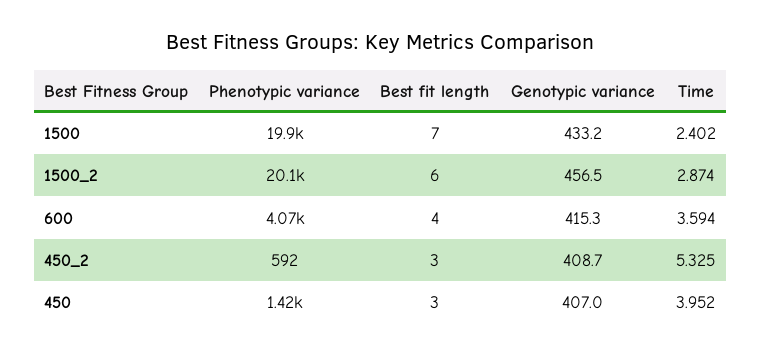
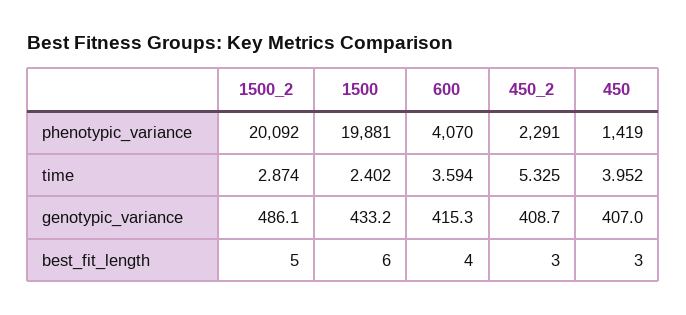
  {
    "Phenotypic variance": {
      "1500": 19881,
      "1500_2": 20092,
      "600": 4070,
-     "450_2": 592,
+     "450_2": 2291,
      "450": 1419
    },
    "Best fit length": {
-     "1500": 7,
+     "1500": 6,
-     "1500_2": 6,
+     "1500_2": 5,
      "600": 4,
      "450_2": 3,
      "450": 3
    },
    "Genotypic variance": {
      "1500": 433.2,
-     "1500_2": 456.5,
+     "1500_2": 486.1,
      "600": 415.3,
      "450_2": 408.7,
      "450": 407
    },
    "Time": {
      "1500": 2.402,
      "1500_2": 2.874,
      "600": 3.594,
      "450_2": 5.325,
      "450": 3.952
    }
  }

